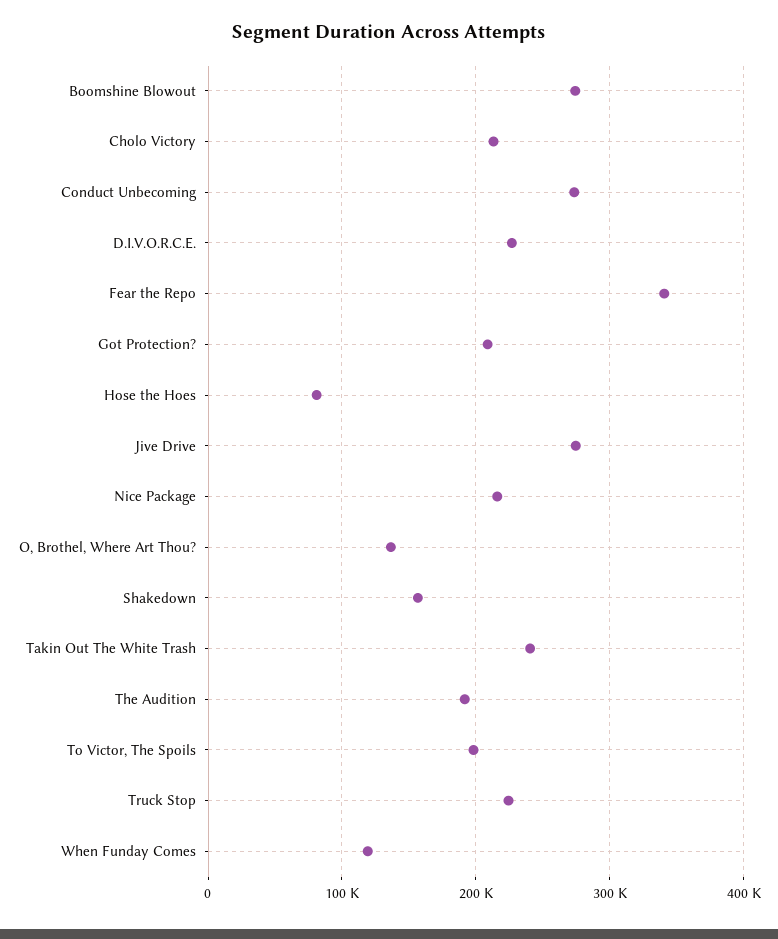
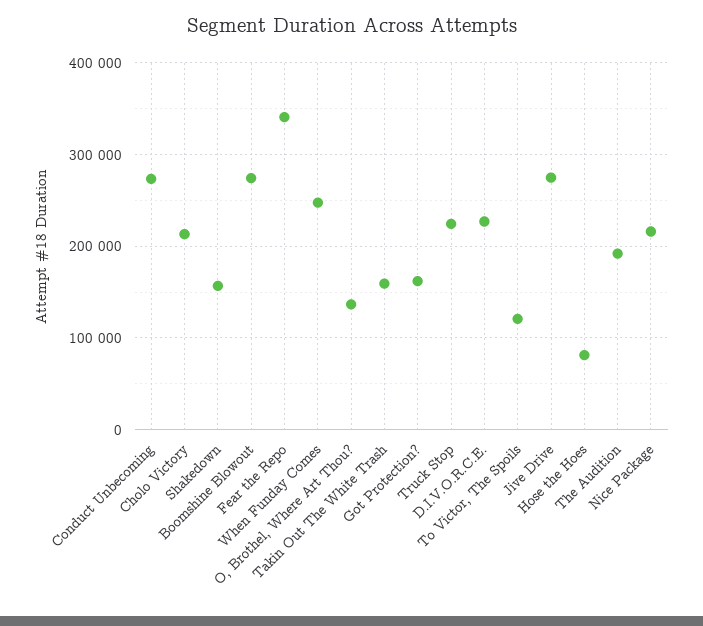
  {
    "Boomshine Blowout": 270000,
    "Cholo Victory": 210000,
    "Conduct Unbecoming": 270000,
    "D.I.V.O.R.C.E.": 230000,
    "Fear the Repo": 340000,
-   "Got Protection?": 210000,
+   "Got Protection?": 160000,
    "Hose the Hoes": 80000,
    "Jive Drive": 270000,
    "Nice Package": 220000,
    "O, Brothel, Where Art Thou?": 140000,
    "Shakedown": 160000,
-   "Takin Out The White Trash": 240000,
+   "Takin Out The White Trash": 160000,
    "The Audition": 190000,
-   "To Victor, The Spoils": 200000,
+   "To Victor, The Spoils": 120000,
    "Truck Stop": 220000,
-   "When Funday Comes": 120000
+   "When Funday Comes": 250000
  }

